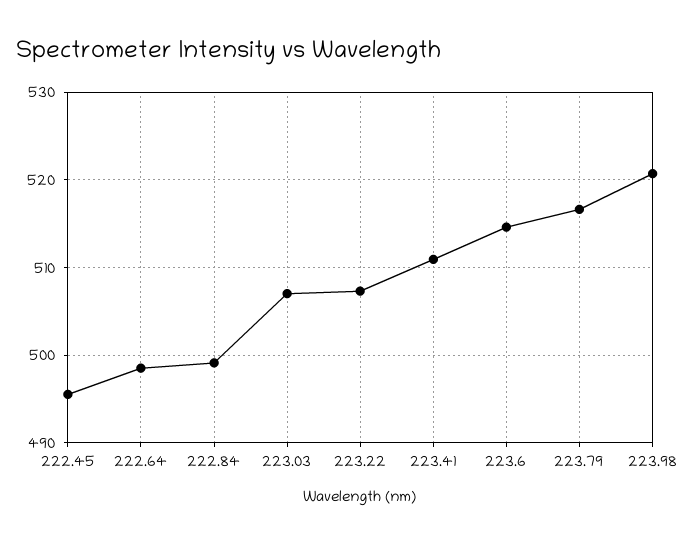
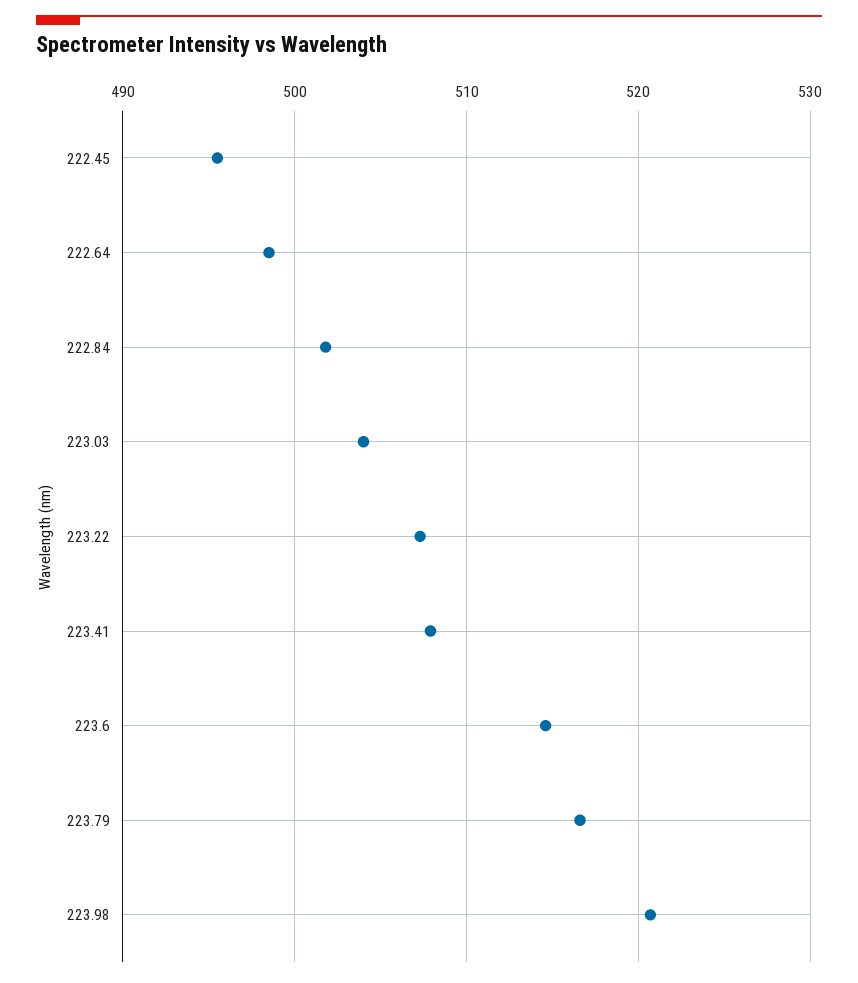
  {
    "222.45": 496,
    "222.64": 499,
-   "222.84": 499,
+   "222.84": 502,
-   "223.03": 507,
+   "223.03": 504,
    "223.22": 507,
-   "223.41": 511,
+   "223.41": 508,
    "223.6": 515,
    "223.79": 517,
    "223.98": 521
  }

